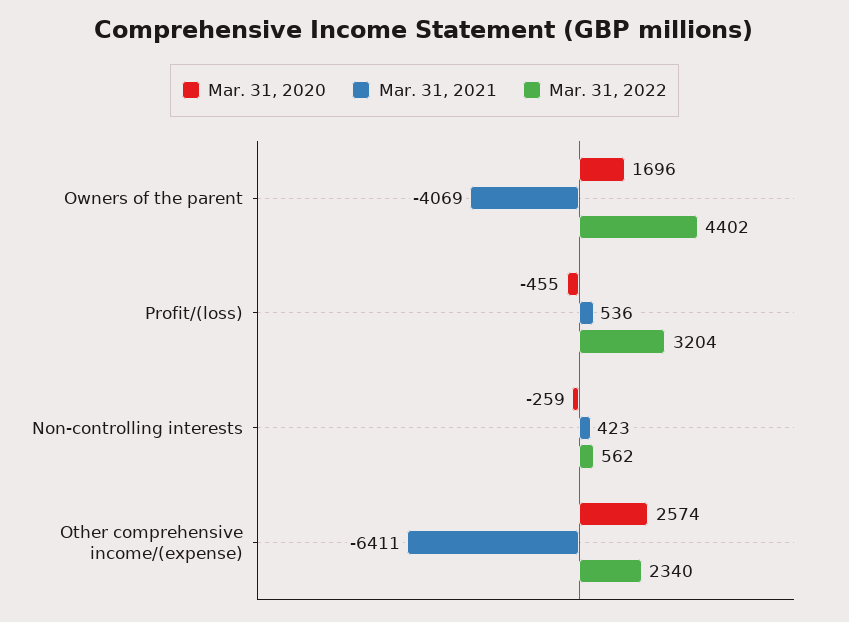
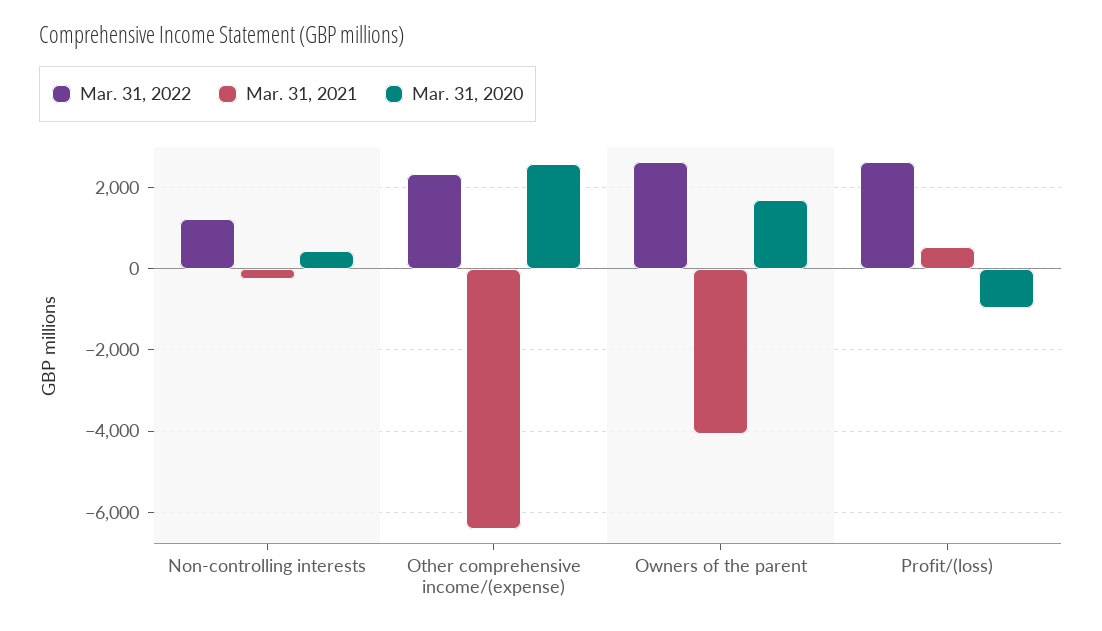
  {
    "Mar. 31, 2020": {
      "Owners of the parent": 1696,
-     "Profit/(loss)": -455,
+     "Profit/(loss)": -1000,
-     "Non-controlling interests": -259,
+     "Non-controlling interests": 400,
      "Other comprehensive income/(expense)": 2574
    },
    "Mar. 31, 2021": {
      "Owners of the parent": -4069,
      "Profit/(loss)": 536,
-     "Non-controlling interests": 423,
+     "Non-controlling interests": -200,
      "Other comprehensive income/(expense)": -6411
    },
    "Mar. 31, 2022": {
-     "Owners of the parent": 4402,
+     "Owners of the parent": 2600,
-     "Profit/(loss)": 3204,
+     "Profit/(loss)": 2600,
-     "Non-controlling interests": 562,
+     "Non-controlling interests": 1200,
      "Other comprehensive income/(expense)": 2340
    }
  }

